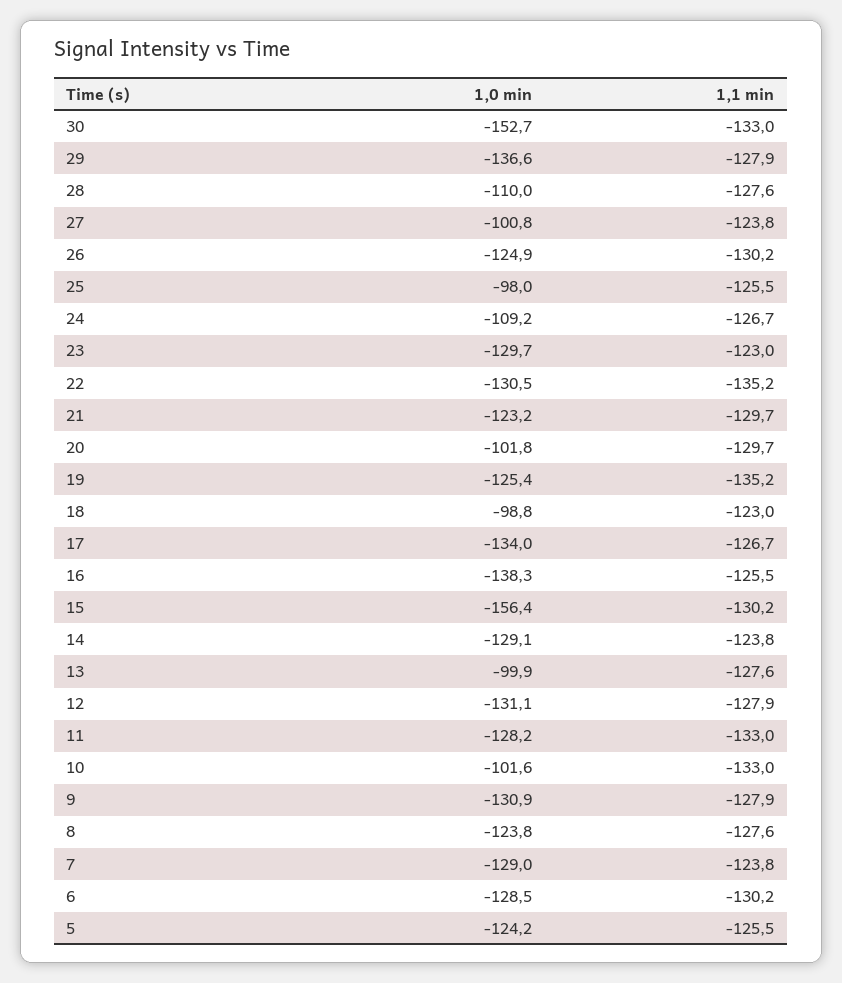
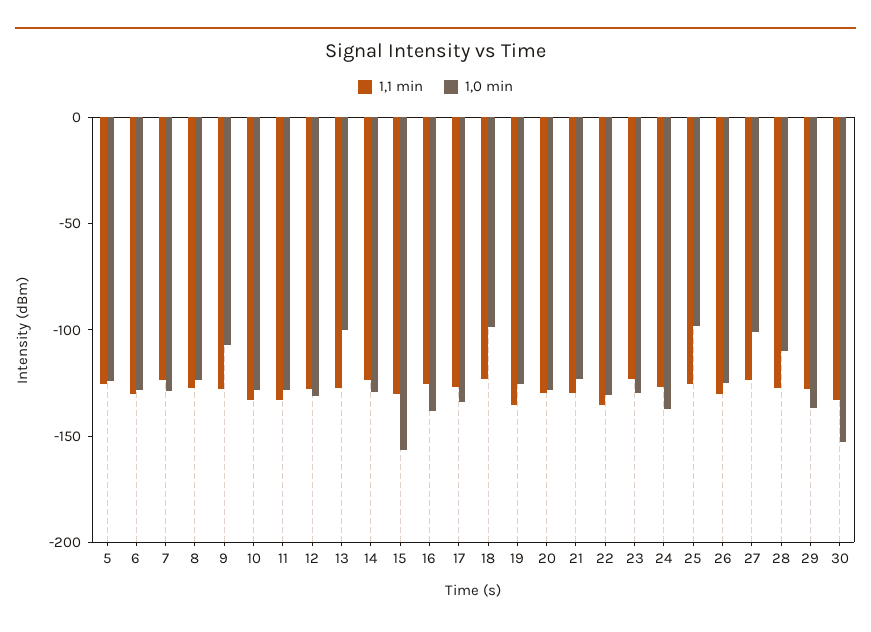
  {
    "1,0 min": {
      "30": -152.7,
      "29": -136.6,
      "28": -110,
      "27": -100.8,
      "26": -124.9,
      "25": -98,
-     "24": -109.2,
+     "24": -140,
      "23": -129.7,
      "22": -130.5,
      "21": -123.2,
-     "20": -101.8,
+     "20": -130,
      "19": -125.4,
      "18": -98.8,
      "17": -134,
      "16": -138.3,
      "15": -156.4,
      "14": -129.1,
      "13": -99.9,
      "12": -131.1,
      "11": -128.2,
-     "10": -101.6,
+     "10": -130,
-     "9": -130.9,
+     "9": -110,
      "8": -123.8,
      "7": -129,
      "6": -128.5,
      "5": -124.2
    },
    "1,1 min": {
      "30": -133,
      "29": -127.9,
      "28": -127.6,
      "27": -123.8,
      "26": -130.2,
      "25": -125.5,
      "24": -126.7,
      "23": -123,
      "22": -135.2,
      "21": -129.7,
      "20": -129.7,
      "19": -135.2,
      "18": -123,
      "17": -126.7,
      "16": -125.5,
      "15": -130.2,
      "14": -123.8,
      "13": -127.6,
      "12": -127.9,
      "11": -133,
      "10": -133,
      "9": -127.9,
      "8": -127.6,
      "7": -123.8,
      "6": -130.2,
      "5": -125.5
    }
  }

